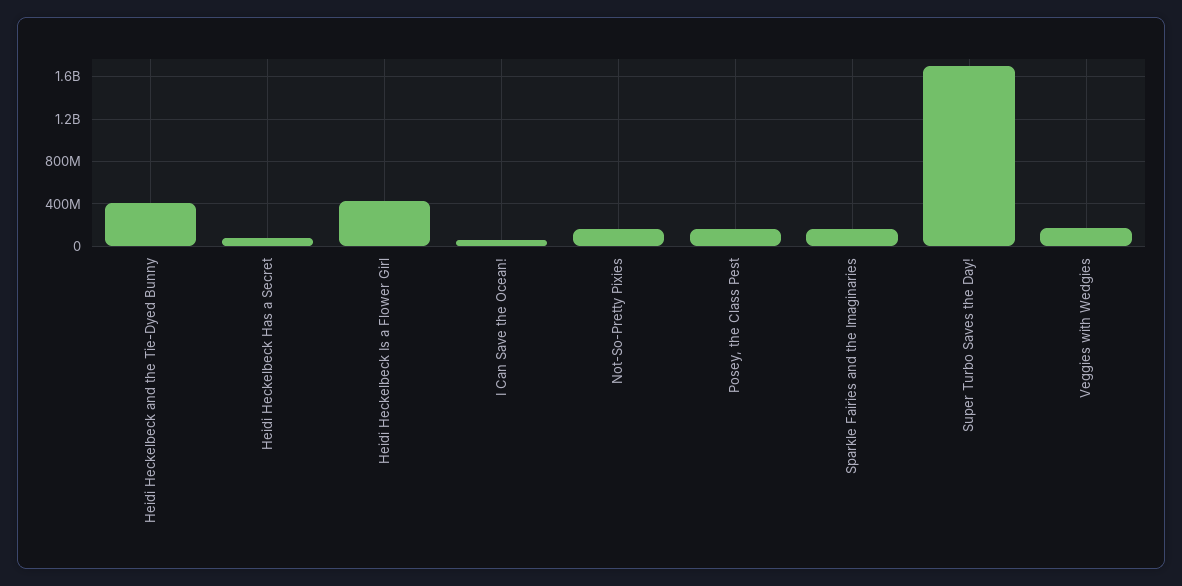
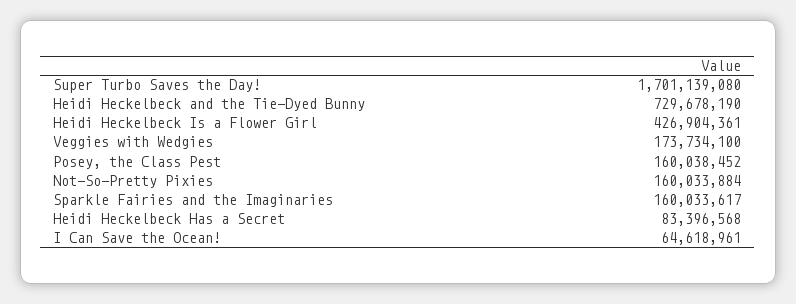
  {
-   "Heidi Heckelbeck and the Tie-Dyed Bunny": 400000000,
+   "Heidi Heckelbeck and the Tie-Dyed Bunny": 729678190,
    "Heidi Heckelbeck Has a Secret": 83396568,
    "Heidi Heckelbeck Is a Flower Girl": 426904361,
    "I Can Save the Ocean!": 64618961,
    "Not-So-Pretty Pixies": 160033884,
    "Posey, the Class Pest": 160038452,
    "Sparkle Fairies and the Imaginaries": 160033617,
    "Super Turbo Saves the Day!": 1701139080,
    "Veggies with Wedgies": 173734100
  }

